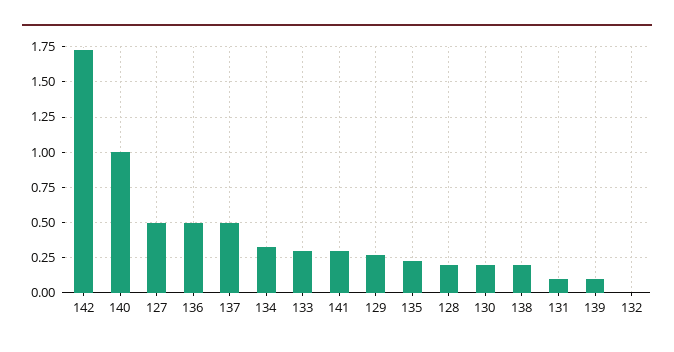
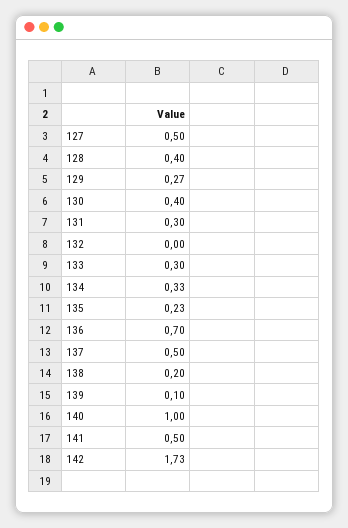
  {
    "142": 1.73,
    "140": 1,
    "127": 0.5,
-   "136": 0.5,
+   "136": 0.7,
    "137": 0.5,
    "134": 0.33,
    "133": 0.3,
-   "141": 0.3,
+   "141": 0.5,
    "129": 0.27,
    "135": 0.23,
-   "128": 0.2,
+   "128": 0.4,
-   "130": 0.2,
+   "130": 0.4,
    "138": 0.2,
-   "131": 0.1,
+   "131": 0.3,
    "139": 0.1,
    "132": 0
  }

